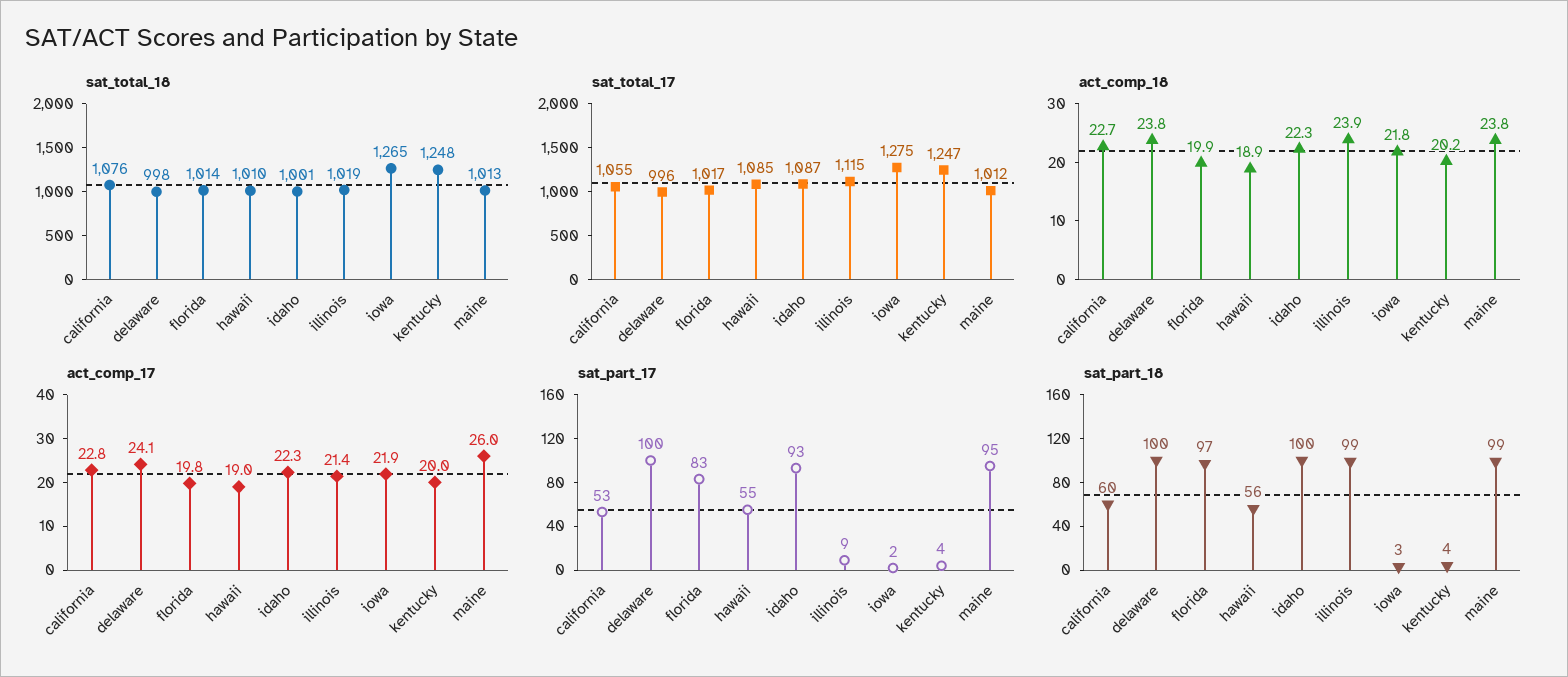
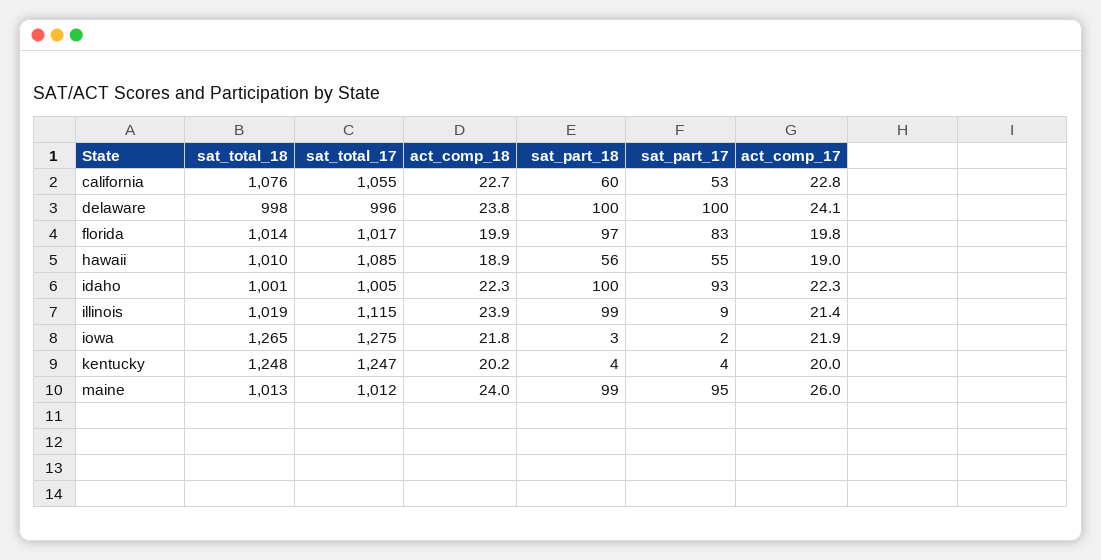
  {
    "sat_total_18": {
      "california": 1076,
      "delaware": 998,
      "florida": 1014,
      "hawaii": 1010,
      "idaho": 1001,
      "illinois": 1019,
      "iowa": 1265,
      "kentucky": 1248,
      "maine": 1013
    },
    "sat_total_17": {
      "california": 1055,
      "delaware": 996,
      "florida": 1017,
      "hawaii": 1085,
-     "idaho": 1087,
+     "idaho": 1005,
      "illinois": 1115,
      "iowa": 1275,
      "kentucky": 1247,
      "maine": 1012
    },
    "act_comp_18": {
      "california": 22.7,
      "delaware": 23.8,
      "florida": 19.9,
      "hawaii": 18.9,
      "idaho": 22.3,
      "illinois": 23.9,
      "iowa": 21.8,
      "kentucky": 20.2,
-     "maine": 23.8
+     "maine": 24
    },
    "act_comp_17": {
      "california": 22.8,
      "delaware": 24.1,
      "florida": 19.8,
      "hawaii": 19,
      "idaho": 22.3,
      "illinois": 21.4,
      "iowa": 21.9,
      "kentucky": 20,
      "maine": 26
    },
    "sat_part_17": {
      "california": 53,
      "delaware": 100,
      "florida": 83,
      "hawaii": 55,
      "idaho": 93,
      "illinois": 9,
      "iowa": 2,
      "kentucky": 4,
      "maine": 95
    },
    "sat_part_18": {
      "california": 60,
      "delaware": 100,
      "florida": 97,
      "hawaii": 56,
      "idaho": 100,
      "illinois": 99,
      "iowa": 3,
      "kentucky": 4,
      "maine": 99
    }
  }

